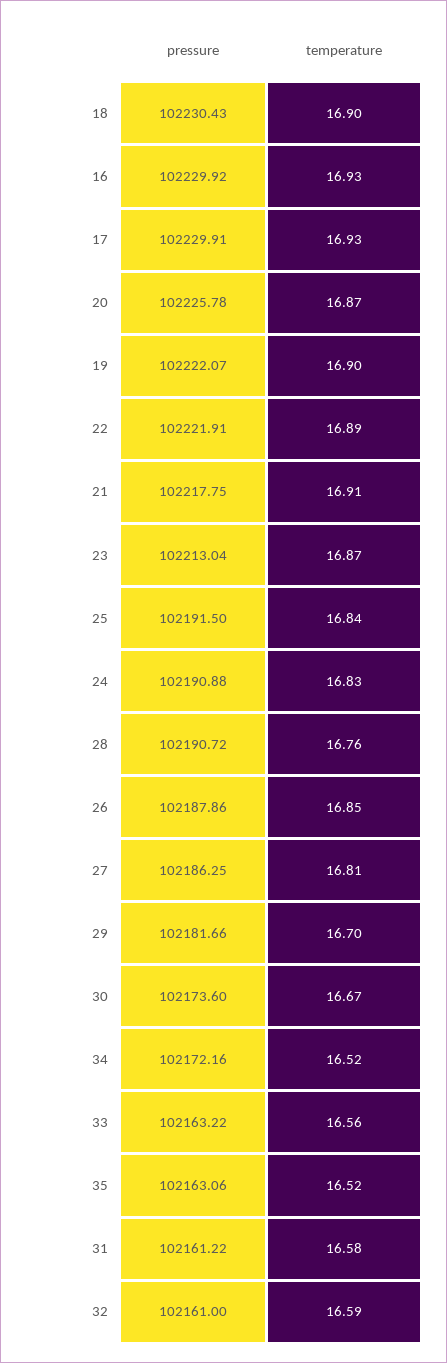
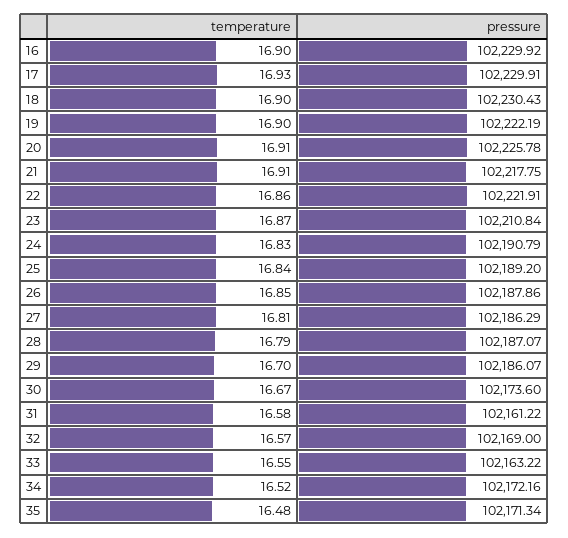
  {
    "pressure": {
      "18": 102230.43,
      "16": 102229.92,
      "17": 102229.91,
      "20": 102225.78,
-     "19": 102222.07,
+     "19": 102222.19,
      "22": 102221.91,
      "21": 102217.75,
-     "23": 102213.04,
+     "23": 102210.84,
-     "25": 102191.5,
+     "25": 102189.2,
-     "24": 102190.88,
+     "24": 102190.79,
-     "28": 102190.72,
+     "28": 102187.07,
      "26": 102187.86,
-     "27": 102186.25,
+     "27": 102186.29,
-     "29": 102181.66,
+     "29": 102186.07,
      "30": 102173.6,
      "34": 102172.16,
      "33": 102163.22,
-     "35": 102163.06,
+     "35": 102171.34,
      "31": 102161.22,
-     "32": 102161
+     "32": 102169
    },
    "temperature": {
      "18": 16.9,
-     "16": 16.93,
+     "16": 16.9,
      "17": 16.93,
-     "20": 16.87,
+     "20": 16.91,
      "19": 16.9,
-     "22": 16.89,
+     "22": 16.86,
      "21": 16.91,
      "23": 16.87,
      "25": 16.84,
      "24": 16.83,
-     "28": 16.76,
+     "28": 16.79,
      "26": 16.85,
      "27": 16.81,
      "29": 16.7,
      "30": 16.67,
      "34": 16.52,
-     "33": 16.56,
+     "33": 16.55,
-     "35": 16.52,
+     "35": 16.48,
      "31": 16.58,
-     "32": 16.59
+     "32": 16.57
    }
  }

